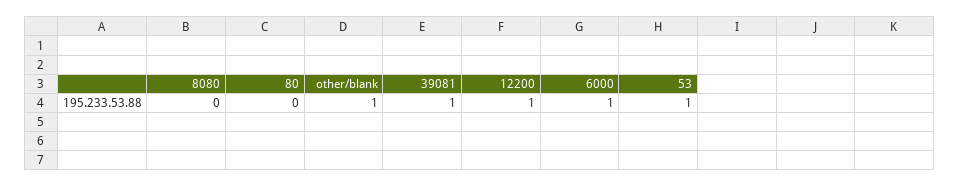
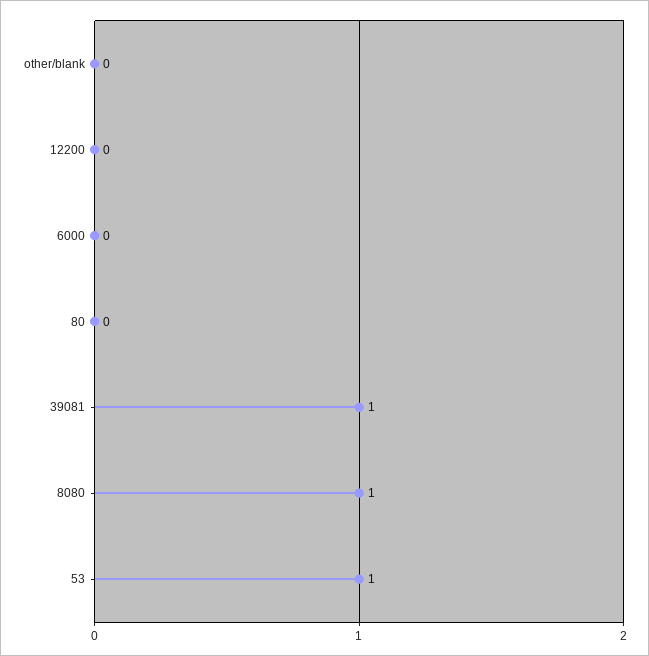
  {
-   "8080": 0,
+   "8080": 1,
    "80": 0,
-   "other/blank": 1,
+   "other/blank": 0,
    "39081": 1,
-   "12200": 1,
+   "12200": 0,
-   "6000": 1,
+   "6000": 0,
    "53": 1
  }

